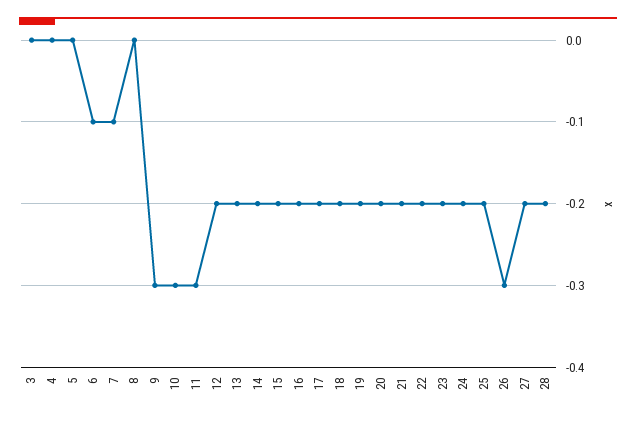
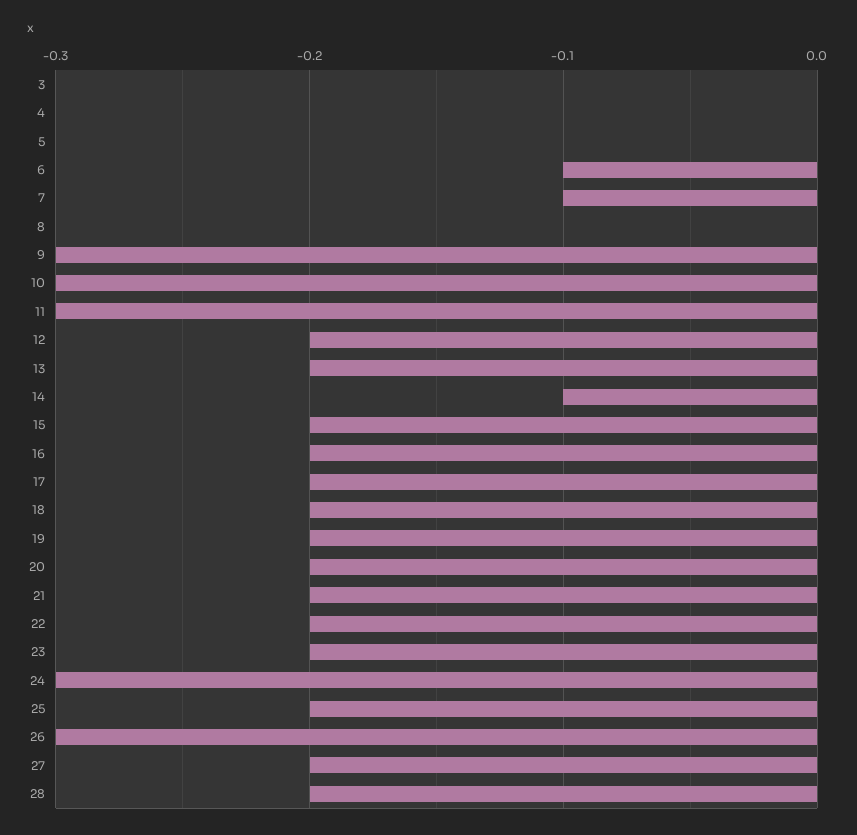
  {
    "3": 0,
    "4": 0,
    "5": 0,
    "6": -0.1,
    "7": -0.1,
    "8": 0,
    "9": -0.3,
    "10": -0.3,
    "11": -0.3,
    "12": -0.2,
    "13": -0.2,
-   "14": -0.2,
+   "14": -0.1,
    "15": -0.2,
    "16": -0.2,
    "17": -0.2,
    "18": -0.2,
    "19": -0.2,
    "20": -0.2,
    "21": -0.2,
    "22": -0.2,
    "23": -0.2,
-   "24": -0.2,
+   "24": -0.3,
    "25": -0.2,
    "26": -0.3,
    "27": -0.2,
    "28": -0.2
  }

